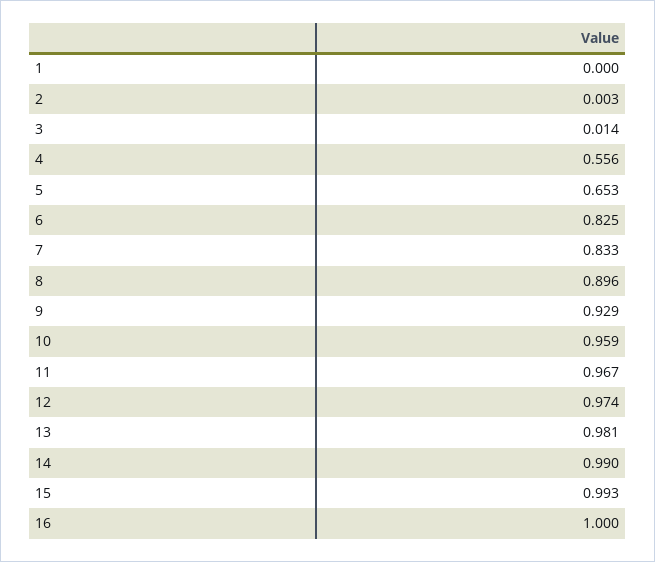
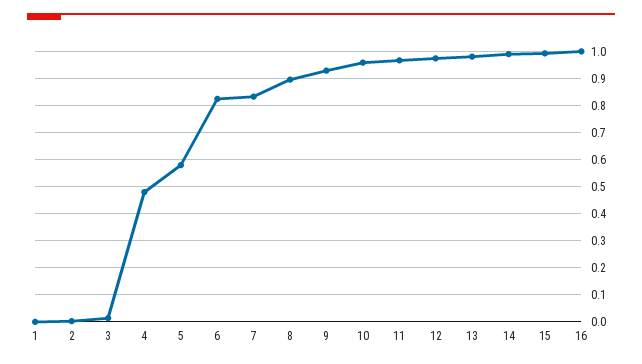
  {
    "1": 0,
    "2": 0.003,
    "3": 0.014,
-   "4": 0.556,
+   "4": 0.475,
-   "5": 0.653,
+   "5": 0.575,
    "6": 0.825,
    "7": 0.833,
    "8": 0.896,
    "9": 0.929,
    "10": 0.959,
    "11": 0.967,
    "12": 0.974,
    "13": 0.981,
    "14": 0.99,
    "15": 0.993,
    "16": 1
  }

